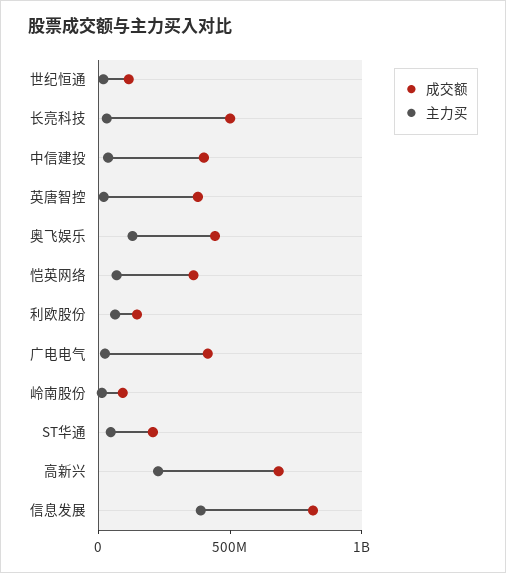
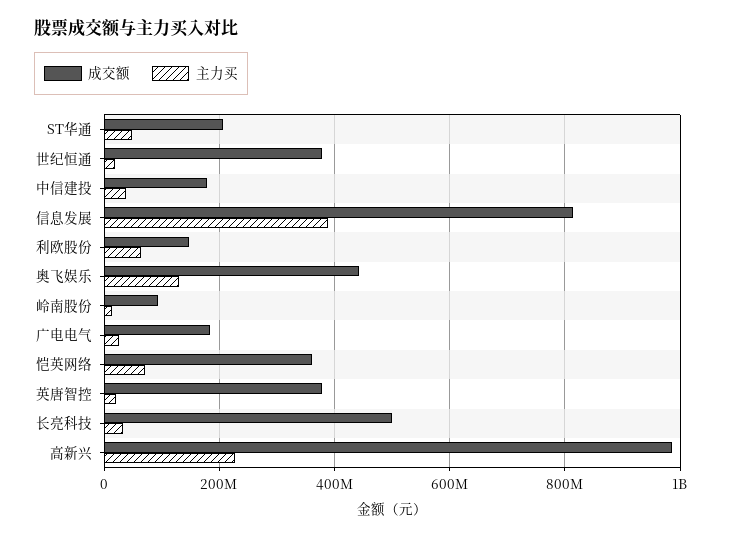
  {
    "成交额": {
-     "世纪恒通": 100000000,
+     "世纪恒通": 380000000,
      "长亮科技": 500000000,
-     "中信建投": 400000000,
+     "中信建投": 180000000,
      "英唐智控": 380000000,
      "奥飞娱乐": 440000000,
      "恺英网络": 360000000,
      "利欧股份": 140000000,
-     "广电电气": 400000000,
+     "广电电气": 180000000,
      "岭南股份": 100000000,
      "ST华通": 200000000,
-     "高新兴": 700000000,
+     "高新兴": 980000000,
      "信息发展": 820000000
    },
    "主力买": {
      "世纪恒通": 20000000,
      "长亮科技": 40000000,
      "中信建投": 40000000,
      "英唐智控": 20000000,
      "奥飞娱乐": 120000000,
      "恺英网络": 80000000,
      "利欧股份": 60000000,
      "广电电气": 20000000,
      "岭南股份": 20000000,
      "ST华通": 40000000,
      "高新兴": 220000000,
      "信息发展": 380000000
    }
  }

